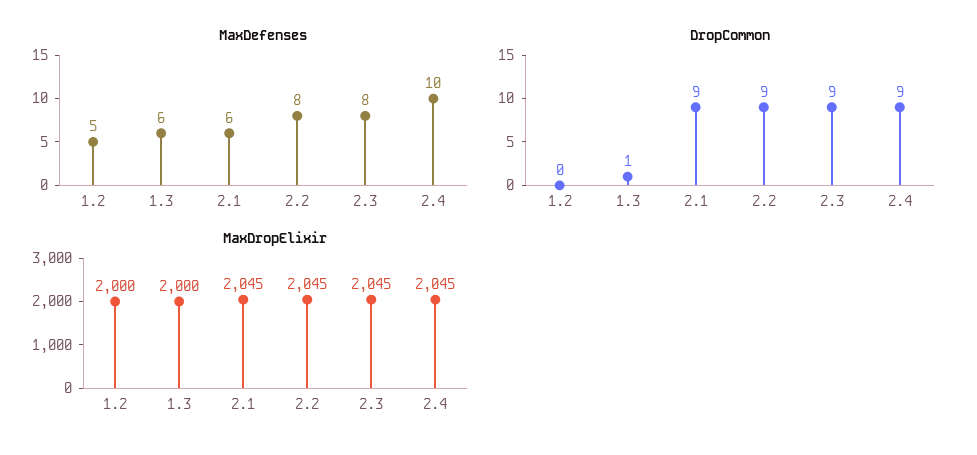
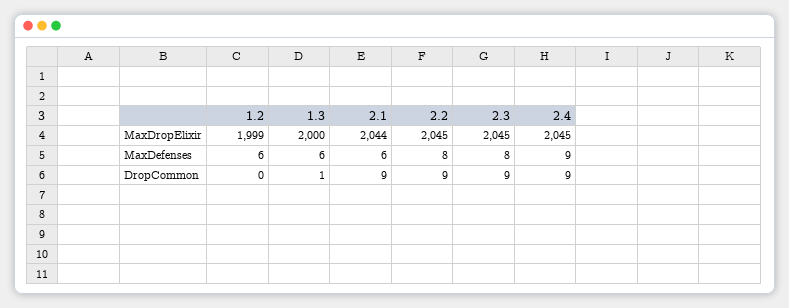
  {
    "MaxDefenses": {
-     "1.2": 5,
+     "1.2": 6,
      "1.3": 6,
      "2.1": 6,
      "2.2": 8,
      "2.3": 8,
-     "2.4": 10
+     "2.4": 9
    },
    "DropCommon": {
      "1.2": 0,
      "1.3": 1,
      "2.1": 9,
      "2.2": 9,
      "2.3": 9,
      "2.4": 9
    },
    "MaxDropElixir": {
-     "1.2": 2000,
+     "1.2": 1999,
      "1.3": 2000,
-     "2.1": 2045,
+     "2.1": 2044,
      "2.2": 2045,
      "2.3": 2045,
      "2.4": 2045
    }
  }

